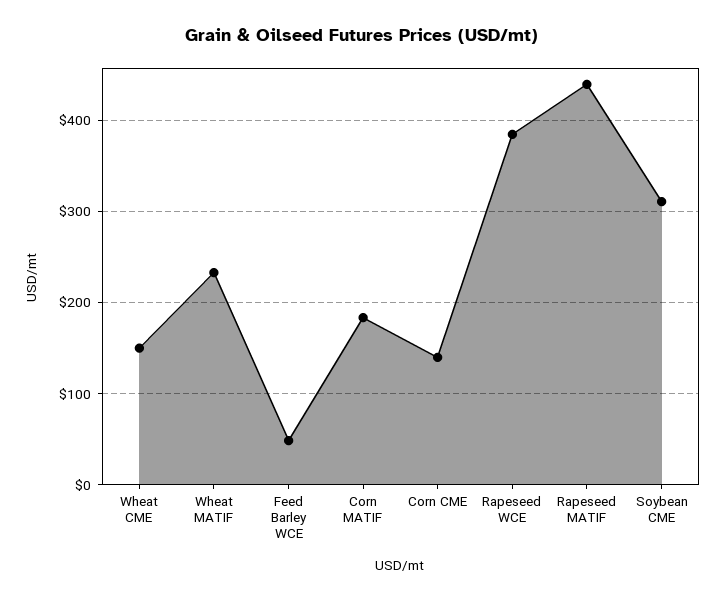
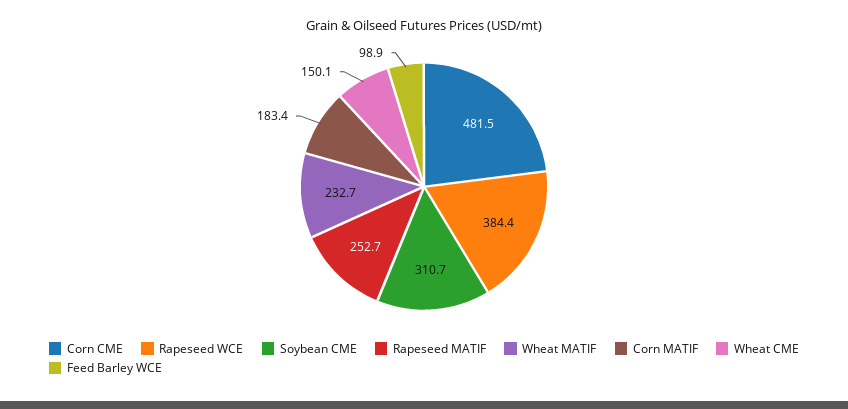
  {
    "Wheat CME": 150.1,
    "Wheat MATIF": 232.7,
-   "Feed Barley WCE": 50,
+   "Feed Barley WCE": 98.9,
    "Corn MATIF": 183.4,
-   "Corn CME": 140,
+   "Corn CME": 481.5,
    "Rapeseed WCE": 384.4,
-   "Rapeseed MATIF": 440,
+   "Rapeseed MATIF": 252.7,
    "Soybean CME": 310.7
  }

